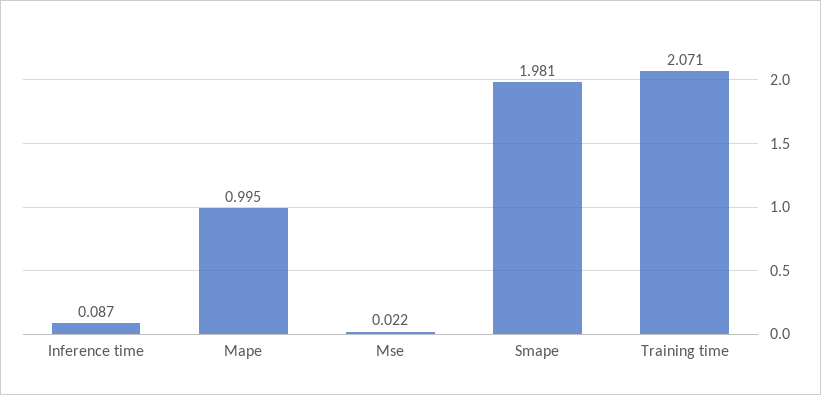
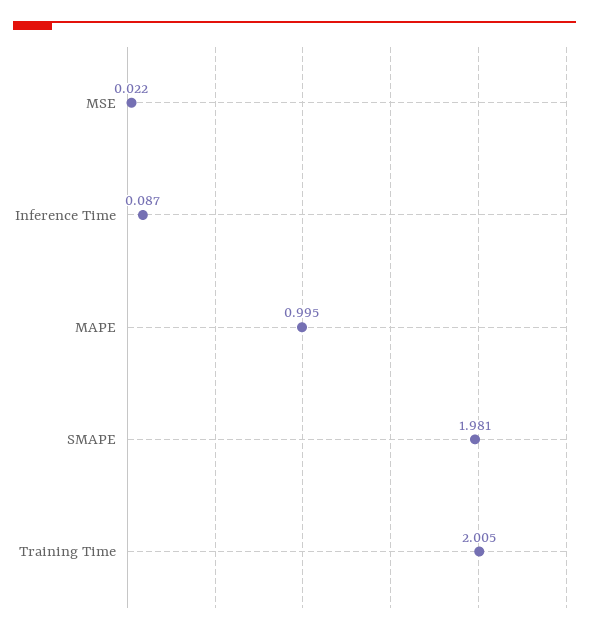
  {
    "Inference time": 0.087,
    "Mape": 0.995,
    "Mse": 0.022,
    "Smape": 1.981,
-   "Training time": 2.071
+   "Training time": 2.005
  }

